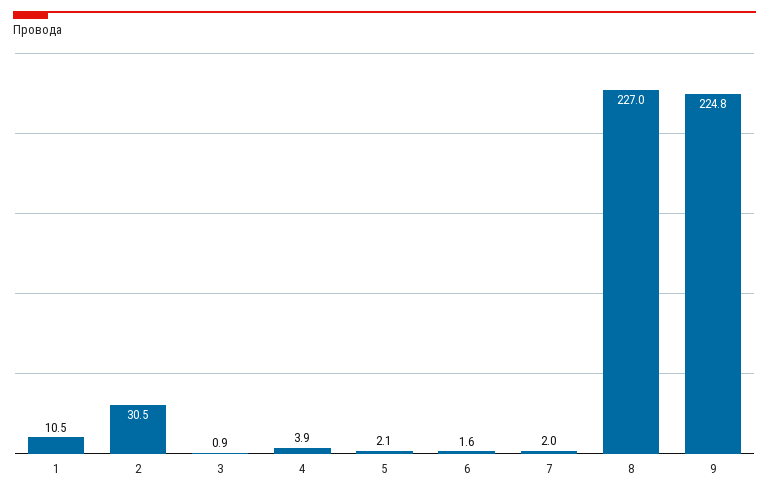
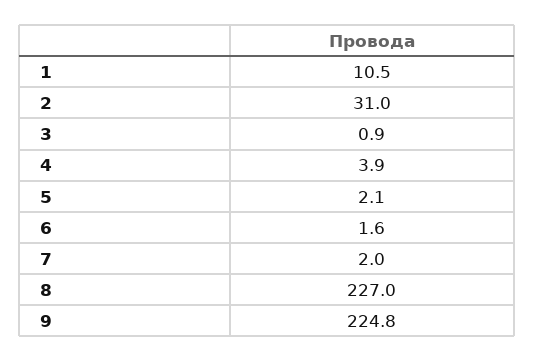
  {
    "1": 10.5,
-   "2": 30.5,
+   "2": 31,
    "3": 0.9,
    "4": 3.9,
    "5": 2.1,
    "6": 1.6,
    "7": 2,
    "8": 227,
    "9": 224.8
  }

